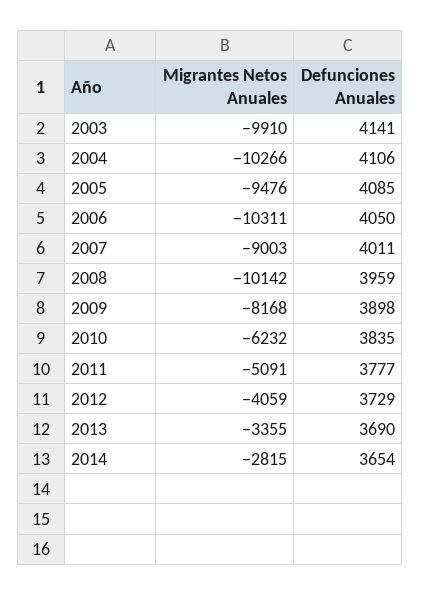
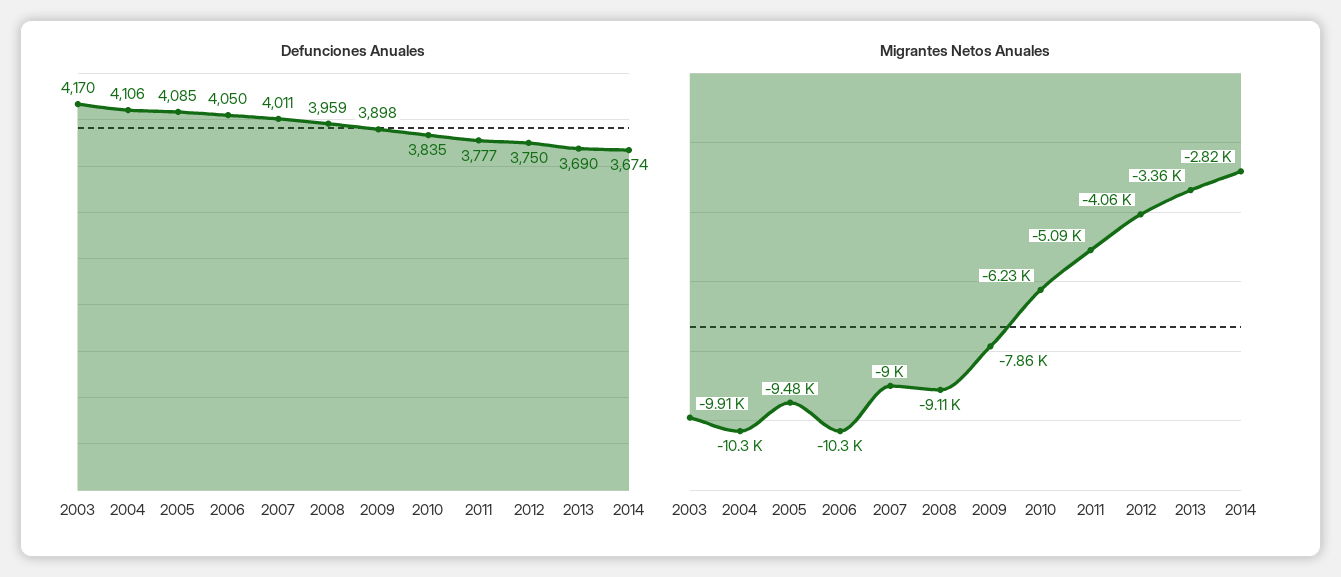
  {
    "Migrantes Netos Anuales": {
      "2003": -9910,
      "2004": -10266,
      "2005": -9476,
      "2006": -10311,
      "2007": -9003,
-     "2008": -10142,
+     "2008": -9110,
-     "2009": -8168,
+     "2009": -7860,
      "2010": -6232,
      "2011": -5091,
      "2012": -4059,
      "2013": -3355,
      "2014": -2815
    },
    "Defunciones Anuales": {
-     "2003": 4141,
+     "2003": 4170,
      "2004": 4106,
      "2005": 4085,
      "2006": 4050,
      "2007": 4011,
      "2008": 3959,
      "2009": 3898,
      "2010": 3835,
      "2011": 3777,
-     "2012": 3729,
+     "2012": 3750,
      "2013": 3690,
-     "2014": 3654
+     "2014": 3674
    }
  }

